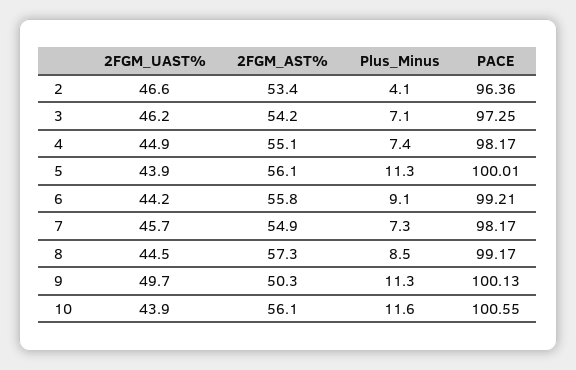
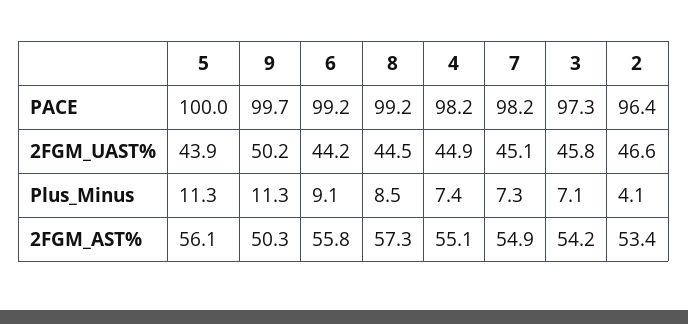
  {
    "2FGM_UAST%": {
      "2": 46.6,
-     "3": 46.2,
+     "3": 45.8,
      "4": 44.9,
      "5": 43.9,
      "6": 44.2,
-     "7": 45.7,
+     "7": 45.1,
      "8": 44.5,
-     "9": 49.7,
+     "9": 50.2
-     "10": 43.9
    },
    "2FGM_AST%": {
      "2": 53.4,
      "3": 54.2,
      "4": 55.1,
      "5": 56.1,
      "6": 55.8,
      "7": 54.9,
      "8": 57.3,
-     "9": 50.3,
+     "9": 50.3
-     "10": 56.1
    },
    "Plus_Minus": {
      "2": 4.1,
      "3": 7.1,
      "4": 7.4,
      "5": 11.3,
      "6": 9.1,
      "7": 7.3,
      "8": 8.5,
-     "9": 11.3,
+     "9": 11.3
-     "10": 11.6
    },
    "PACE": {
      "2": 96.36,
      "3": 97.25,
      "4": 98.17,
      "5": 100.01,
      "6": 99.21,
      "7": 98.17,
      "8": 99.17,
-     "9": 100.13,
+     "9": 99.7
-     "10": 100.55
    }
  }

